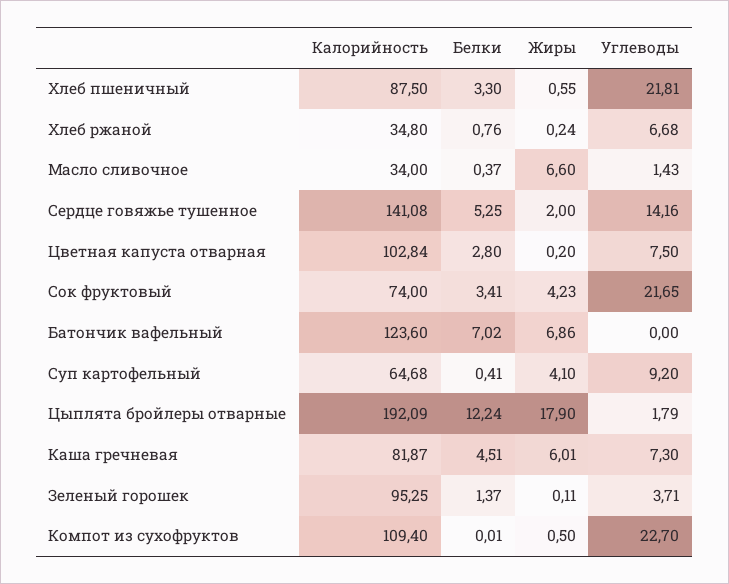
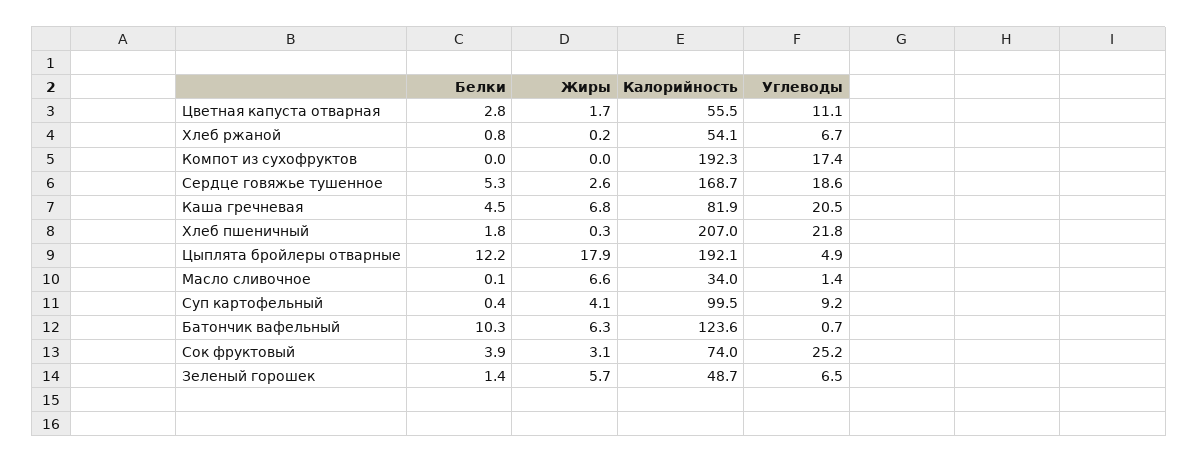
  {
    "Калорийность": {
-     "Хлеб пшеничный": 87.5,
+     "Хлеб пшеничный": 207,
-     "Хлеб ржаной": 34.8,
+     "Хлеб ржаной": 54.1,
      "Масло сливочное": 34,
-     "Сердце говяжье тушенное": 141.08,
+     "Сердце говяжье тушенное": 168.7,
-     "Цветная капуста отварная": 102.84,
+     "Цветная капуста отварная": 55.5,
      "Сок фруктовый": 74,
      "Батончик вафельный": 123.6,
-     "Суп картофельный": 64.68,
+     "Суп картофельный": 99.5,
      "Цыплята бройлеры отварные": 192.09,
      "Каша гречневая": 81.87,
-     "Зеленый горошек": 95.25,
+     "Зеленый горошек": 48.7,
-     "Компот из сухофруктов": 109.4
+     "Компот из сухофруктов": 192.3
    },
    "Белки": {
-     "Хлеб пшеничный": 3.3,
+     "Хлеб пшеничный": 1.8,
      "Хлеб ржаной": 0.76,
-     "Масло сливочное": 0.37,
+     "Масло сливочное": 0.1,
      "Сердце говяжье тушенное": 5.25,
      "Цветная капуста отварная": 2.8,
-     "Сок фруктовый": 3.41,
+     "Сок фруктовый": 3.9,
-     "Батончик вафельный": 7.02,
+     "Батончик вафельный": 10.3,
      "Суп картофельный": 0.41,
      "Цыплята бройлеры отварные": 12.24,
      "Каша гречневая": 4.51,
      "Зеленый горошек": 1.37,
      "Компот из сухофруктов": 0.01
    },
    "Жиры": {
-     "Хлеб пшеничный": 0.55,
+     "Хлеб пшеничный": 0.3,
      "Хлеб ржаной": 0.24,
      "Масло сливочное": 6.6,
-     "Сердце говяжье тушенное": 2,
+     "Сердце говяжье тушенное": 2.6,
-     "Цветная капуста отварная": 0.2,
+     "Цветная капуста отварная": 1.7,
-     "Сок фруктовый": 4.23,
+     "Сок фруктовый": 3.1,
-     "Батончик вафельный": 6.86,
+     "Батончик вафельный": 6.3,
      "Суп картофельный": 4.1,
      "Цыплята бройлеры отварные": 17.9,
-     "Каша гречневая": 6.01,
+     "Каша гречневая": 6.8,
-     "Зеленый горошек": 0.11,
+     "Зеленый горошек": 5.7,
-     "Компот из сухофруктов": 0.5
+     "Компот из сухофруктов": 0
    },
    "Углеводы": {
      "Хлеб пшеничный": 21.81,
      "Хлеб ржаной": 6.68,
      "Масло сливочное": 1.43,
-     "Сердце говяжье тушенное": 14.16,
+     "Сердце говяжье тушенное": 18.6,
-     "Цветная капуста отварная": 7.5,
+     "Цветная капуста отварная": 11.1,
-     "Сок фруктовый": 21.65,
+     "Сок фруктовый": 25.2,
-     "Батончик вафельный": 0,
+     "Батончик вафельный": 0.7,
      "Суп картофельный": 9.2,
-     "Цыплята бройлеры отварные": 1.79,
+     "Цыплята бройлеры отварные": 4.9,
-     "Каша гречневая": 7.3,
+     "Каша гречневая": 20.5,
-     "Зеленый горошек": 3.71,
+     "Зеленый горошек": 6.5,
-     "Компот из сухофруктов": 22.7
+     "Компот из сухофруктов": 17.4
    }
  }

